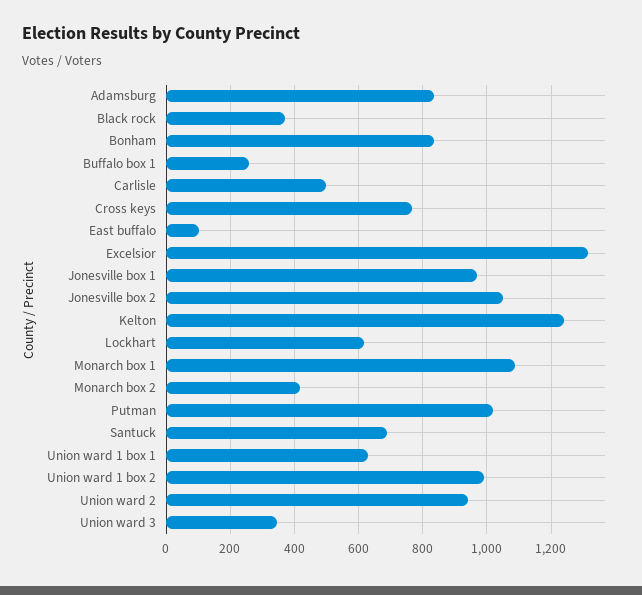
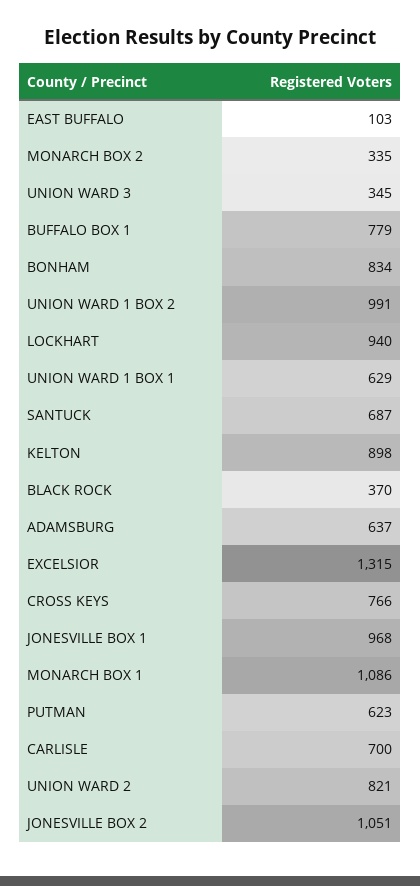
  {
-   "Adamsburg": 840,
+   "Adamsburg": 637,
    "Black rock": 370,
    "Bonham": 834,
-   "Buffalo box 1": 260,
+   "Buffalo box 1": 779,
-   "Carlisle": 500,
+   "Carlisle": 700,
    "Cross keys": 766,
    "East buffalo": 103,
    "Excelsior": 1315,
    "Jonesville box 1": 968,
    "Jonesville box 2": 1051,
-   "Kelton": 1240,
+   "Kelton": 898,
-   "Lockhart": 620,
+   "Lockhart": 940,
    "Monarch box 1": 1086,
-   "Monarch box 2": 420,
+   "Monarch box 2": 335,
-   "Putman": 1020,
+   "Putman": 623,
    "Santuck": 687,
    "Union ward 1 box 1": 629,
    "Union ward 1 box 2": 991,
-   "Union ward 2": 940,
+   "Union ward 2": 821,
    "Union ward 3": 345
  }

